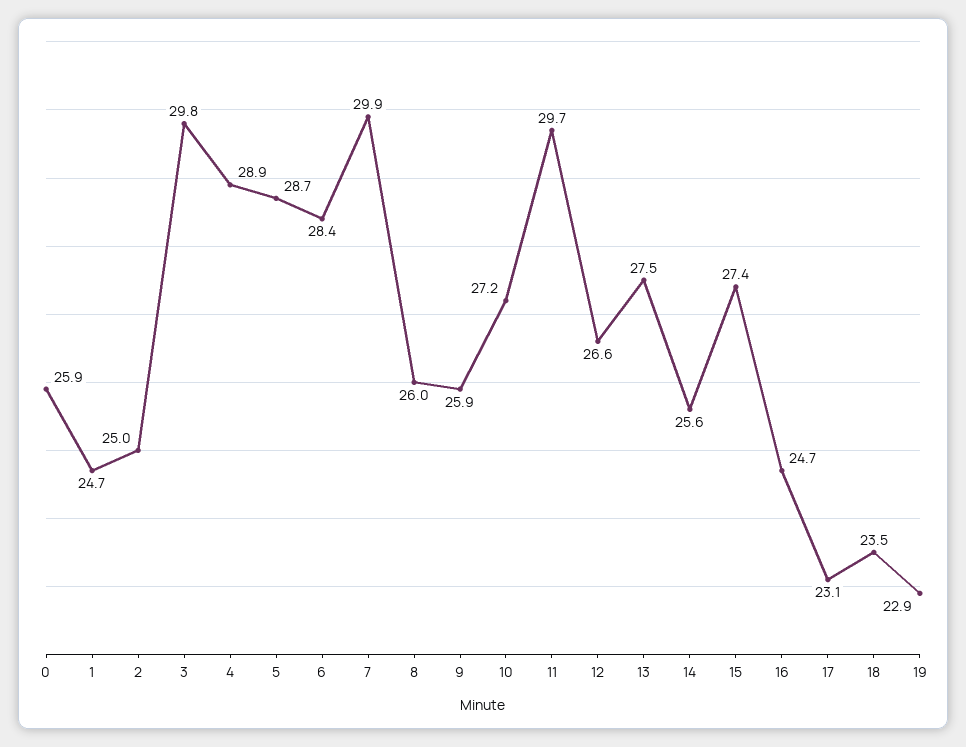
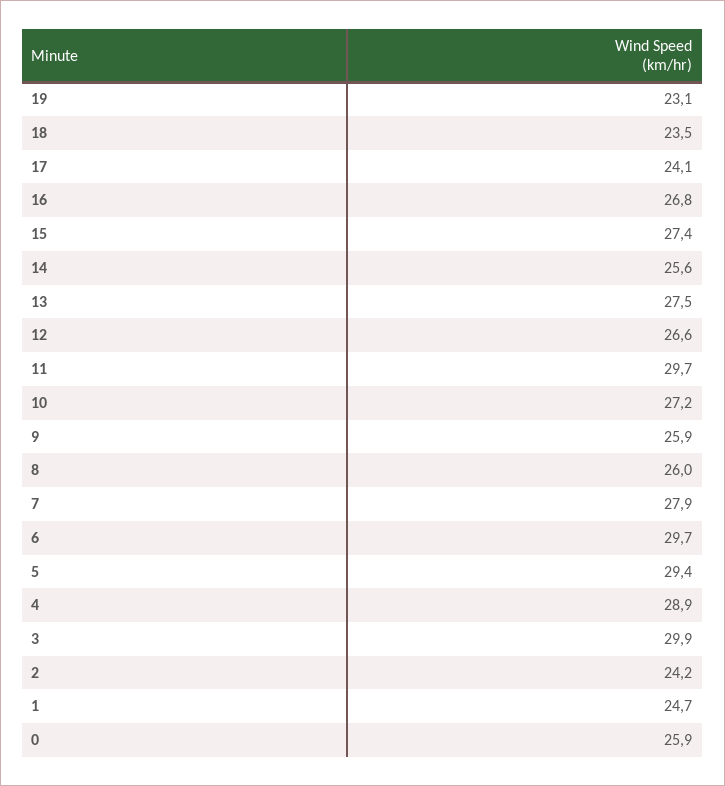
  {
    "0": 25.9,
    "1": 24.7,
-   "2": 25,
+   "2": 24.2,
-   "3": 29.8,
+   "3": 29.9,
    "4": 28.9,
-   "5": 28.7,
+   "5": 29.4,
-   "6": 28.4,
+   "6": 29.7,
-   "7": 29.9,
+   "7": 27.9,
    "8": 26,
    "9": 25.9,
    "10": 27.2,
    "11": 29.7,
    "12": 26.6,
    "13": 27.5,
    "14": 25.6,
    "15": 27.4,
-   "16": 24.7,
+   "16": 26.8,
-   "17": 23.1,
+   "17": 24.1,
    "18": 23.5,
-   "19": 22.9
+   "19": 23.1
  }

